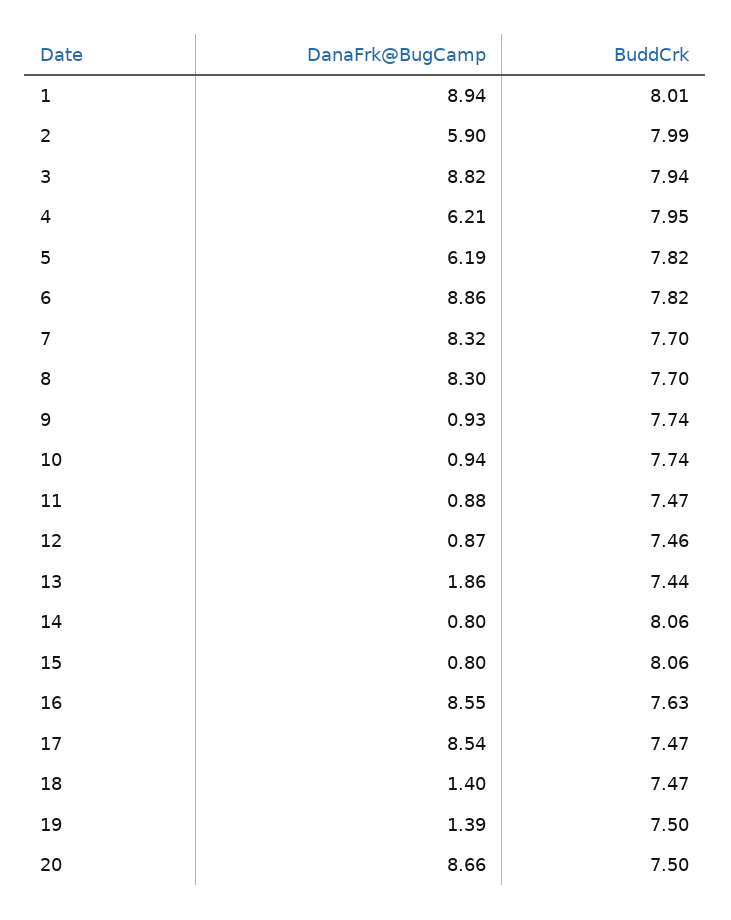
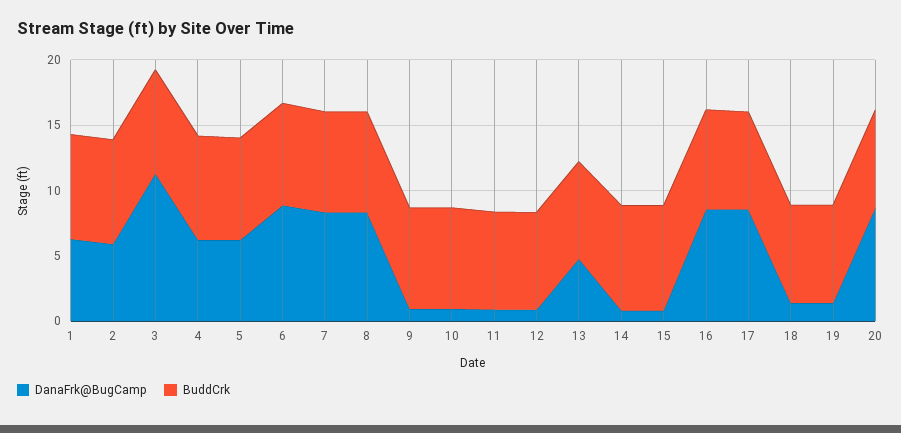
  {
    "DanaFrk@BugCamp": {
-     "1": 8.94,
+     "1": 6,
      "2": 5.9,
-     "3": 8.82,
+     "3": 11,
      "4": 6.21,
      "5": 6.19,
      "6": 8.86,
      "7": 8.32,
      "8": 8.3,
      "9": 0.93,
      "10": 0.94,
      "11": 0.88,
      "12": 0.87,
-     "13": 1.86,
+     "13": 5,
      "14": 0.8,
      "15": 0.8,
      "16": 8.55,
      "17": 8.54,
      "18": 1.4,
      "19": 1.39,
      "20": 8.66
    },
    "BuddCrk": {
      "1": 8.01,
      "2": 7.99,
      "3": 7.94,
      "4": 7.95,
      "5": 7.82,
      "6": 7.82,
      "7": 7.7,
      "8": 7.7,
      "9": 7.74,
      "10": 7.74,
      "11": 7.47,
      "12": 7.46,
      "13": 7.44,
      "14": 8.06,
      "15": 8.06,
      "16": 7.63,
      "17": 7.47,
      "18": 7.47,
      "19": 7.5,
      "20": 7.5
    }
  }

